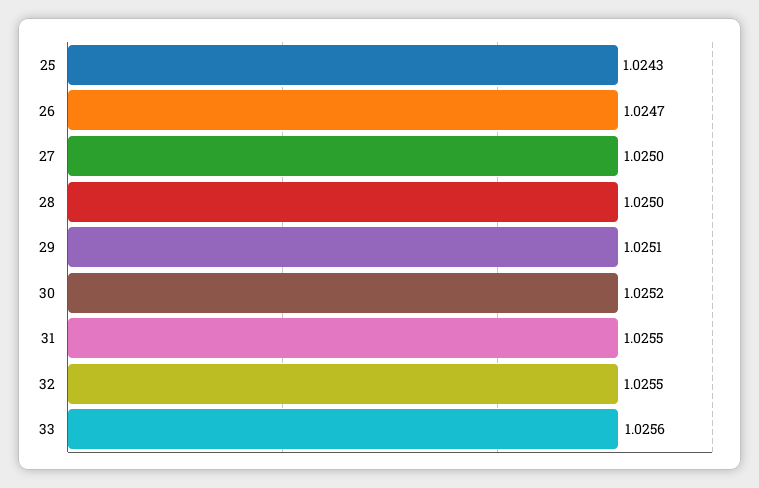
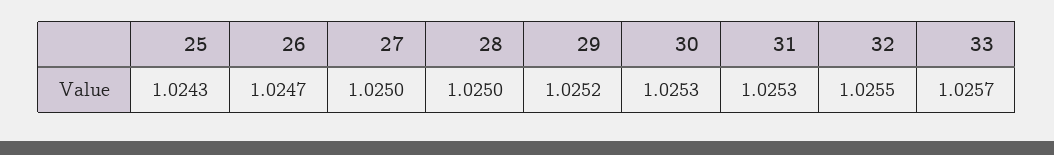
  {
    "25": 1.0243,
    "26": 1.0247,
    "27": 1.025,
    "28": 1.025,
-   "29": 1.0251,
+   "29": 1.0252,
-   "30": 1.0252,
+   "30": 1.0253,
-   "31": 1.0255,
+   "31": 1.0253,
    "32": 1.0255,
-   "33": 1.0256
+   "33": 1.0257
  }

